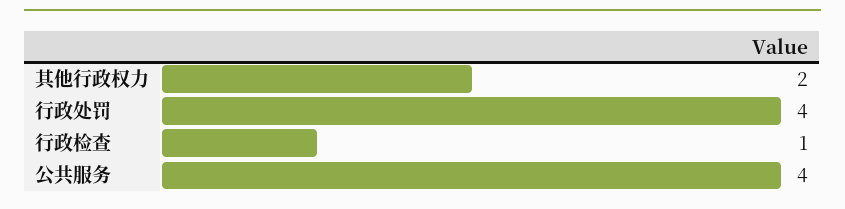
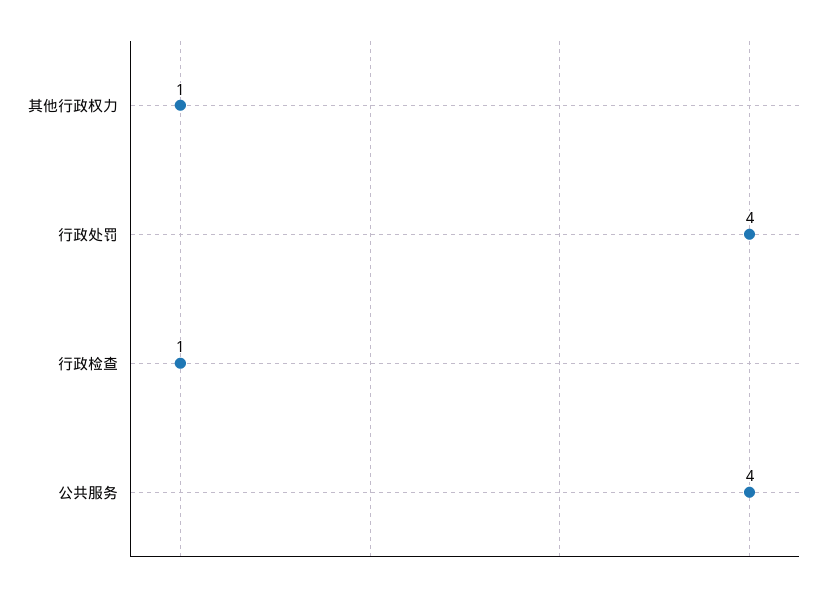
  {
-   "其他行政权力": 2,
+   "其他行政权力": 1,
    "行政处罚": 4,
    "行政检查": 1,
    "公共服务": 4
  }

